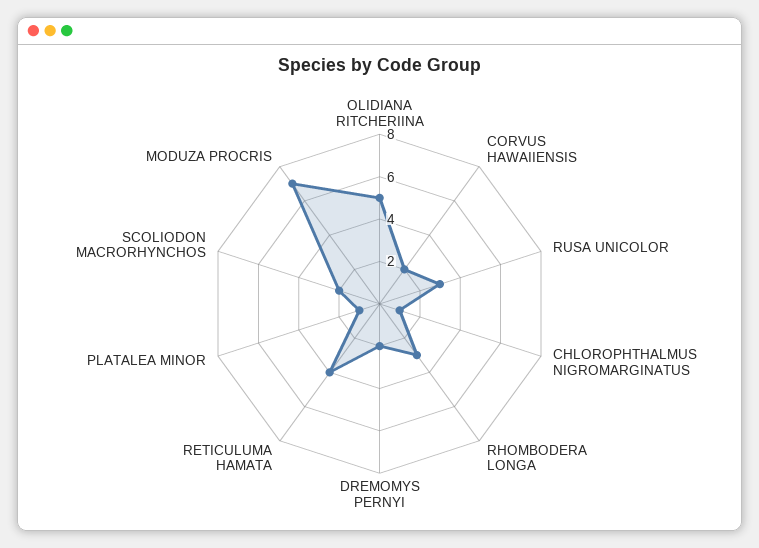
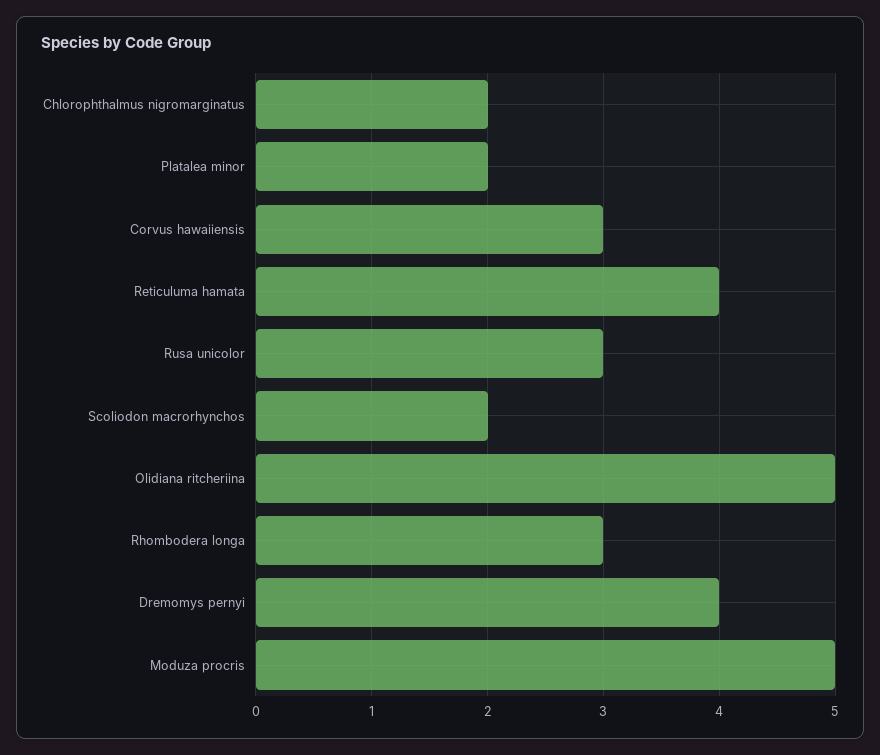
  {
    "OLIDIANA RITCHERIINA": 5,
-   "CORVUS HAWAIIENSIS": 2,
+   "CORVUS HAWAIIENSIS": 3,
    "RUSA UNICOLOR": 3,
-   "CHLOROPHTHALMUS NIGROMARGINATUS": 1,
+   "CHLOROPHTHALMUS NIGROMARGINATUS": 2,
    "RHOMBODERA LONGA": 3,
-   "DREMOMYS PERNYI": 2,
+   "DREMOMYS PERNYI": 4,
    "RETICULUMA HAMATA": 4,
-   "PLATALEA MINOR": 1,
+   "PLATALEA MINOR": 2,
    "SCOLIODON MACRORHYNCHOS": 2,
-   "MODUZA PROCRIS": 7
+   "MODUZA PROCRIS": 5
  }

